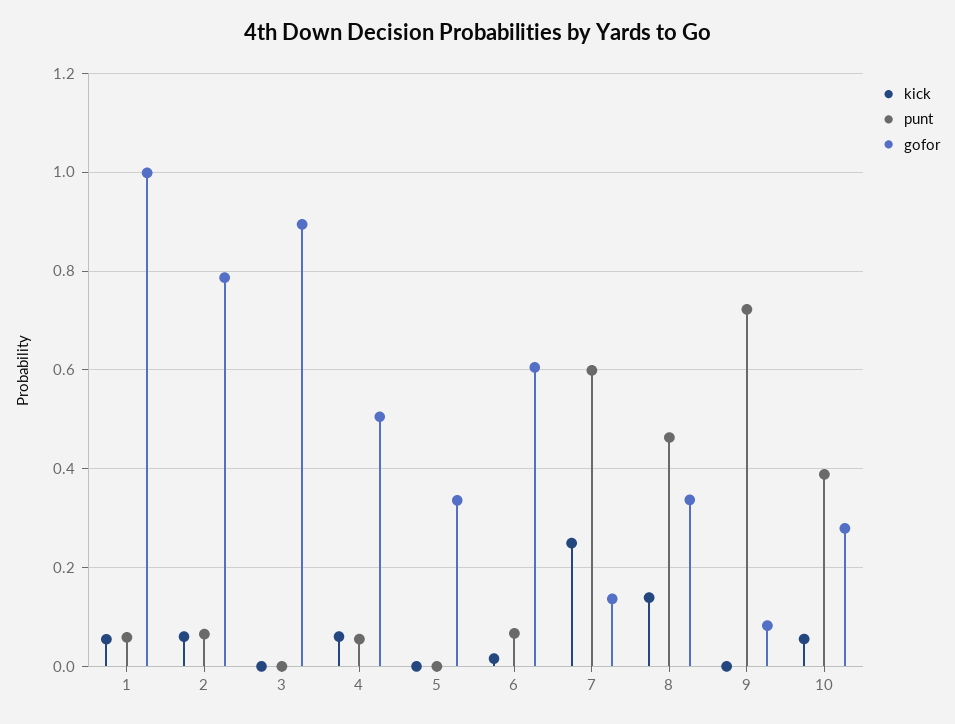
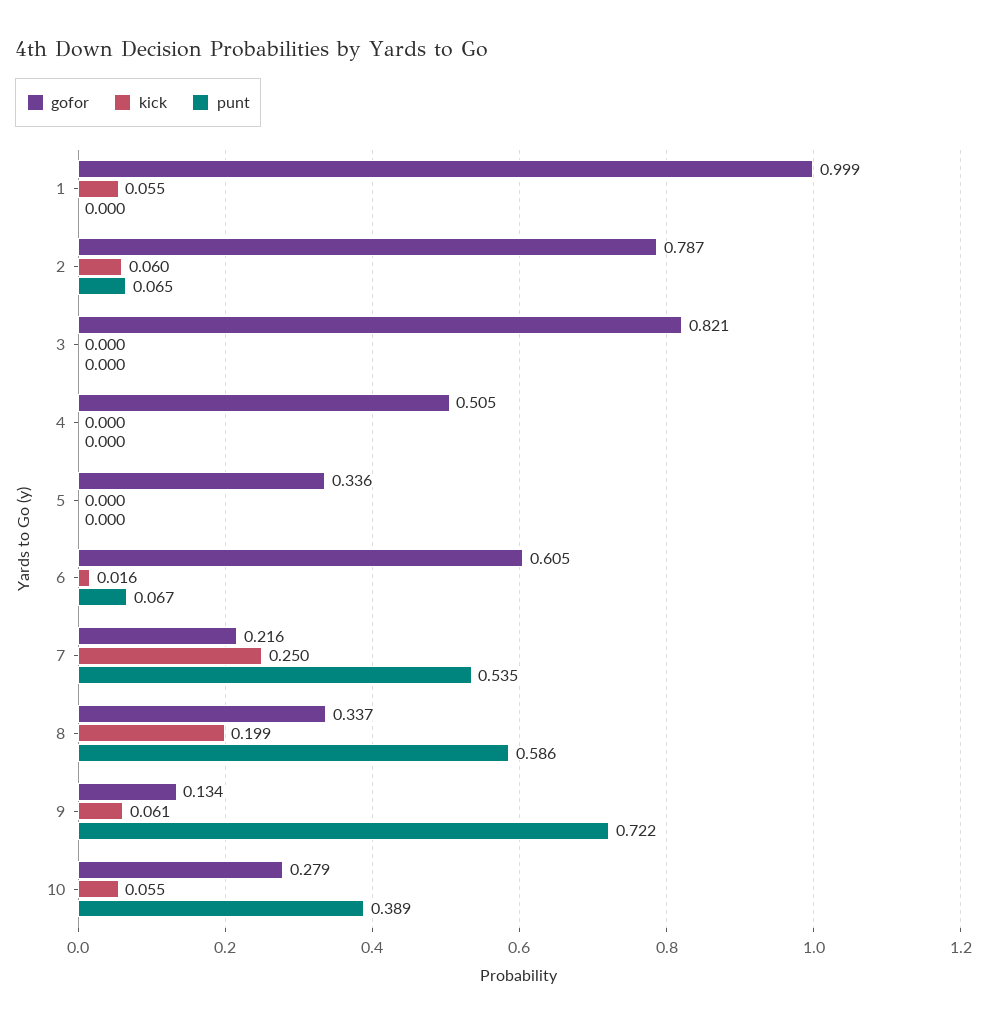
  {
    "kick": {
      "1": 0.055,
      "2": 0.06,
      "3": 0,
-     "4": 0.06,
+     "4": 0,
      "5": 0,
      "6": 0.016,
      "7": 0.25,
-     "8": 0.14,
+     "8": 0.199,
-     "9": 0,
+     "9": 0.061,
      "10": 0.055
    },
    "punt": {
-     "1": 0.06,
+     "1": 0,
      "2": 0.065,
      "3": 0,
-     "4": 0.06,
+     "4": 0,
      "5": 0,
      "6": 0.067,
-     "7": 0.6,
+     "7": 0.535,
-     "8": 0.46,
+     "8": 0.586,
      "9": 0.722,
      "10": 0.389
    },
    "gofor": {
      "1": 0.999,
      "2": 0.787,
-     "3": 0.9,
+     "3": 0.821,
      "4": 0.505,
      "5": 0.336,
      "6": 0.605,
-     "7": 0.14,
+     "7": 0.216,
      "8": 0.337,
-     "9": 0.08,
+     "9": 0.134,
      "10": 0.279
    }
  }

